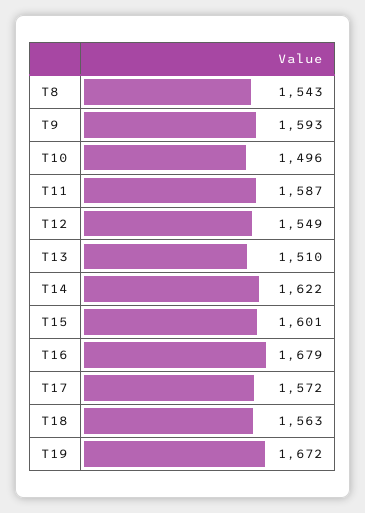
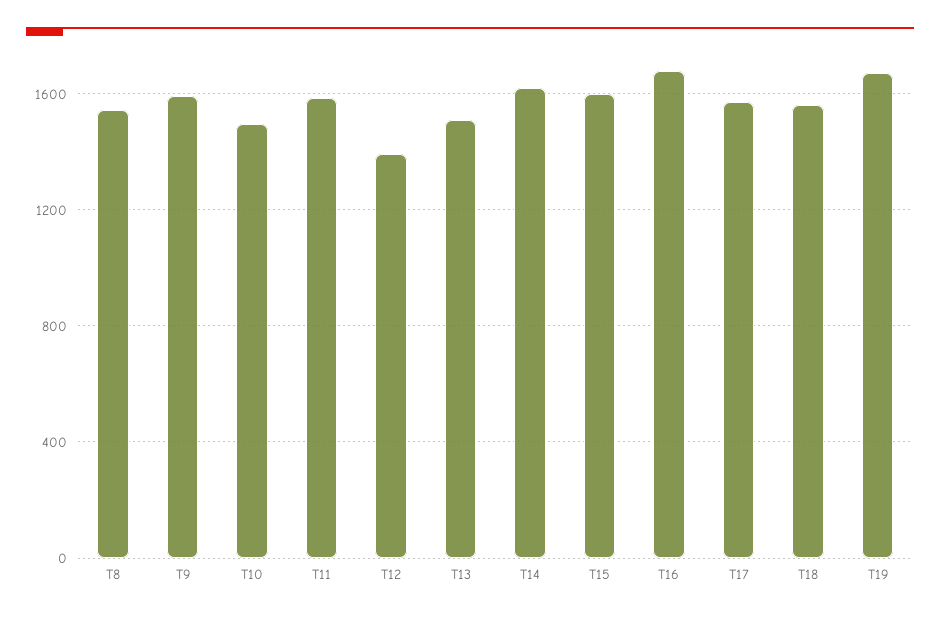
  {
    "T8": 1543,
    "T9": 1593,
    "T10": 1496,
    "T11": 1587,
-   "T12": 1549,
+   "T12": 1400,
    "T13": 1510,
    "T14": 1622,
    "T15": 1601,
    "T16": 1679,
    "T17": 1572,
    "T18": 1563,
    "T19": 1672
  }

